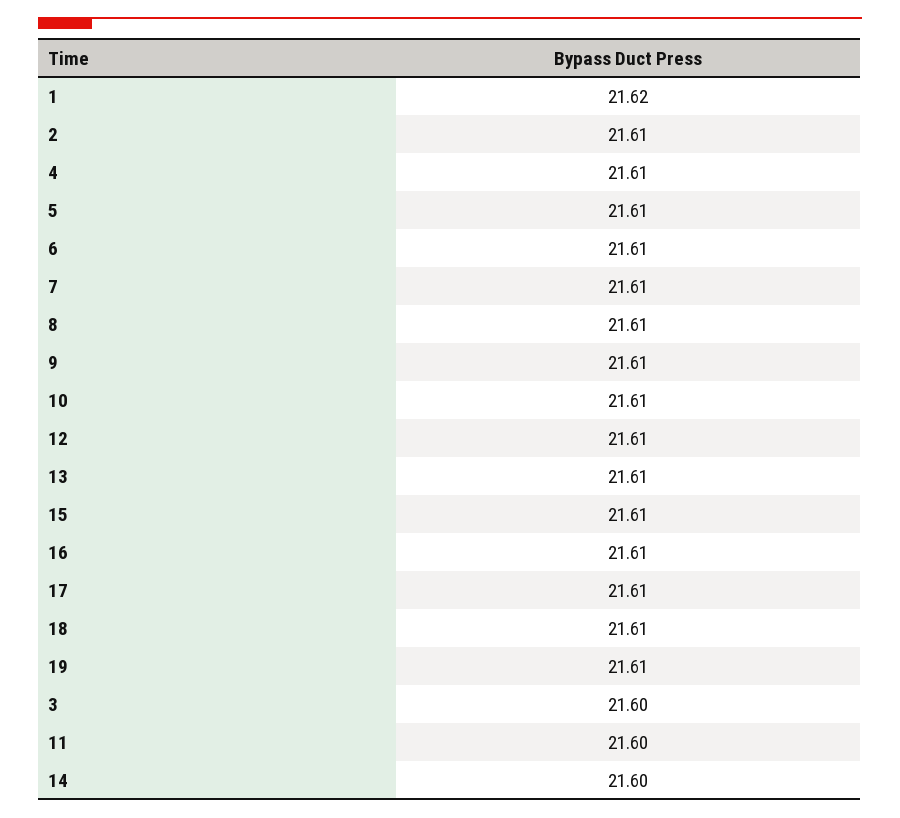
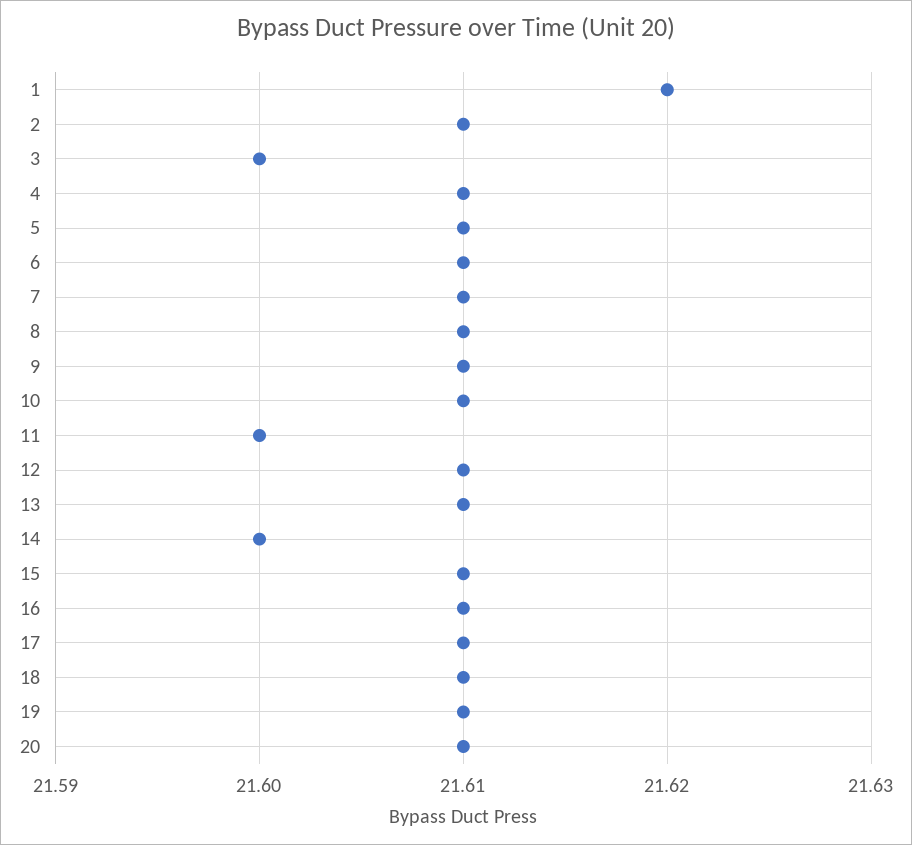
  {
    "1": 21.62,
    "2": 21.61,
    "4": 21.61,
    "5": 21.61,
    "6": 21.61,
    "7": 21.61,
    "8": 21.61,
    "9": 21.61,
    "10": 21.61,
    "12": 21.61,
    "13": 21.61,
    "15": 21.61,
    "16": 21.61,
    "17": 21.61,
    "18": 21.61,
    "19": 21.61,
    "3": 21.6,
    "11": 21.6,
-   "14": 21.6
+   "14": 21.6,
+   "20": 21.61
  }

